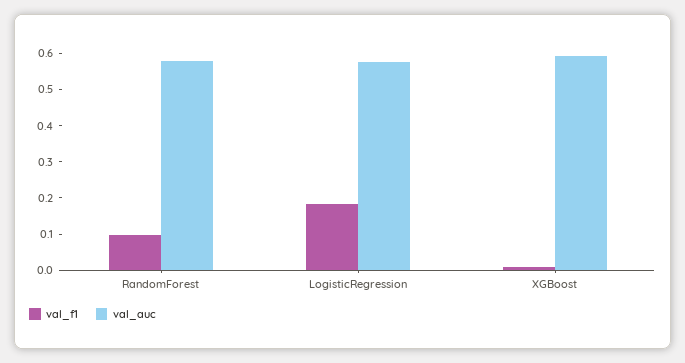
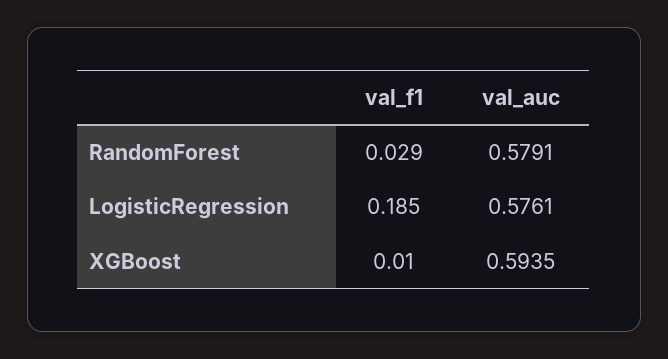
  {
    "val_f1": {
-     "RandomForest": 0.1,
+     "RandomForest": 0.029,
      "LogisticRegression": 0.185,
      "XGBoost": 0.01
    },
    "val_auc": {
      "RandomForest": 0.5791,
      "LogisticRegression": 0.5761,
      "XGBoost": 0.5935
    }
  }

